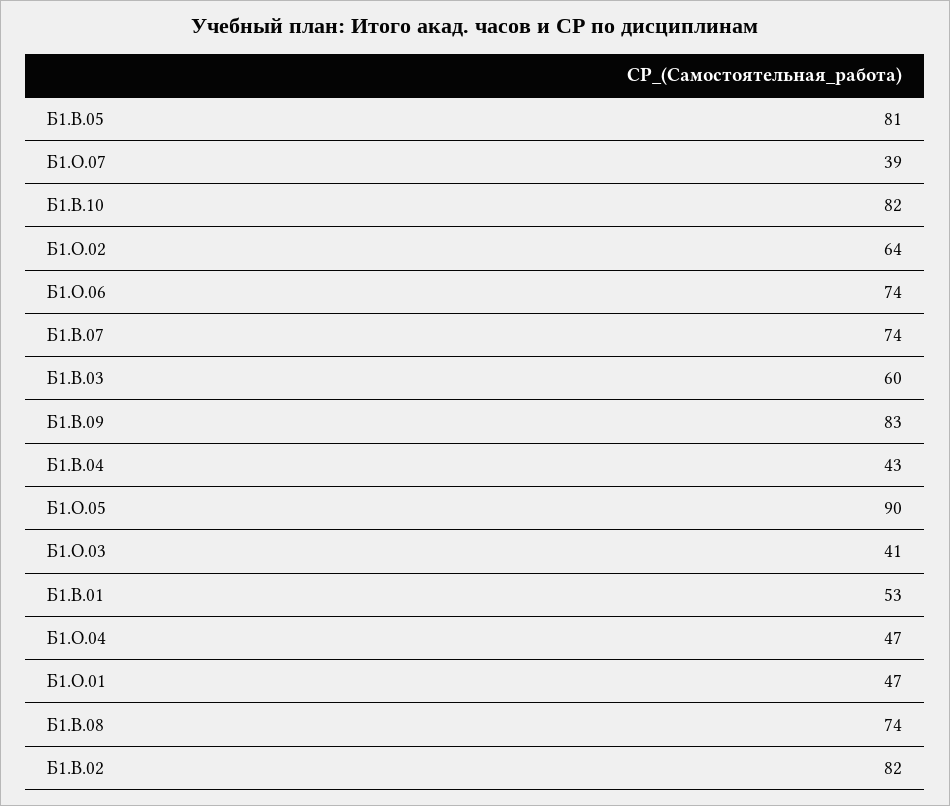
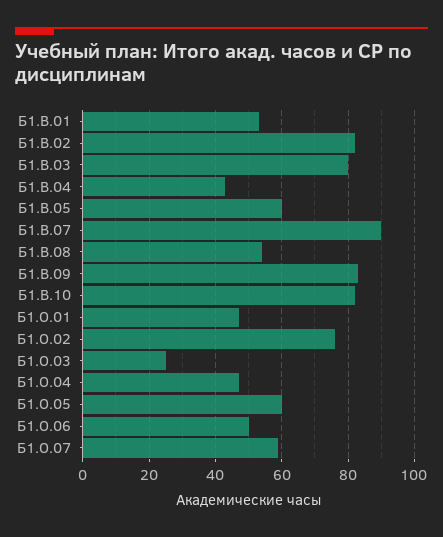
  {
-   "Б1.В.05": 81,
+   "Б1.В.05": 60,
-   "Б1.О.07": 39,
+   "Б1.О.07": 60,
    "Б1.В.10": 82,
-   "Б1.О.02": 64,
+   "Б1.О.02": 75,
-   "Б1.О.06": 74,
+   "Б1.О.06": 50,
-   "Б1.В.07": 74,
+   "Б1.В.07": 90,
-   "Б1.В.03": 60,
+   "Б1.В.03": 80,
    "Б1.В.09": 83,
    "Б1.В.04": 43,
-   "Б1.О.05": 90,
+   "Б1.О.05": 60,
-   "Б1.О.03": 41,
+   "Б1.О.03": 25,
    "Б1.В.01": 53,
    "Б1.О.04": 47,
    "Б1.О.01": 47,
-   "Б1.В.08": 74,
+   "Б1.В.08": 55,
    "Б1.В.02": 82
  }

